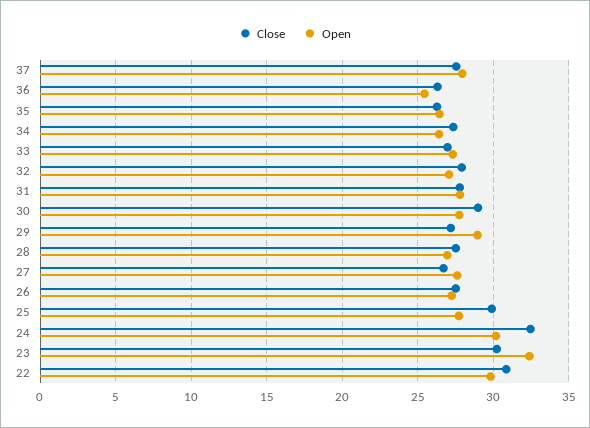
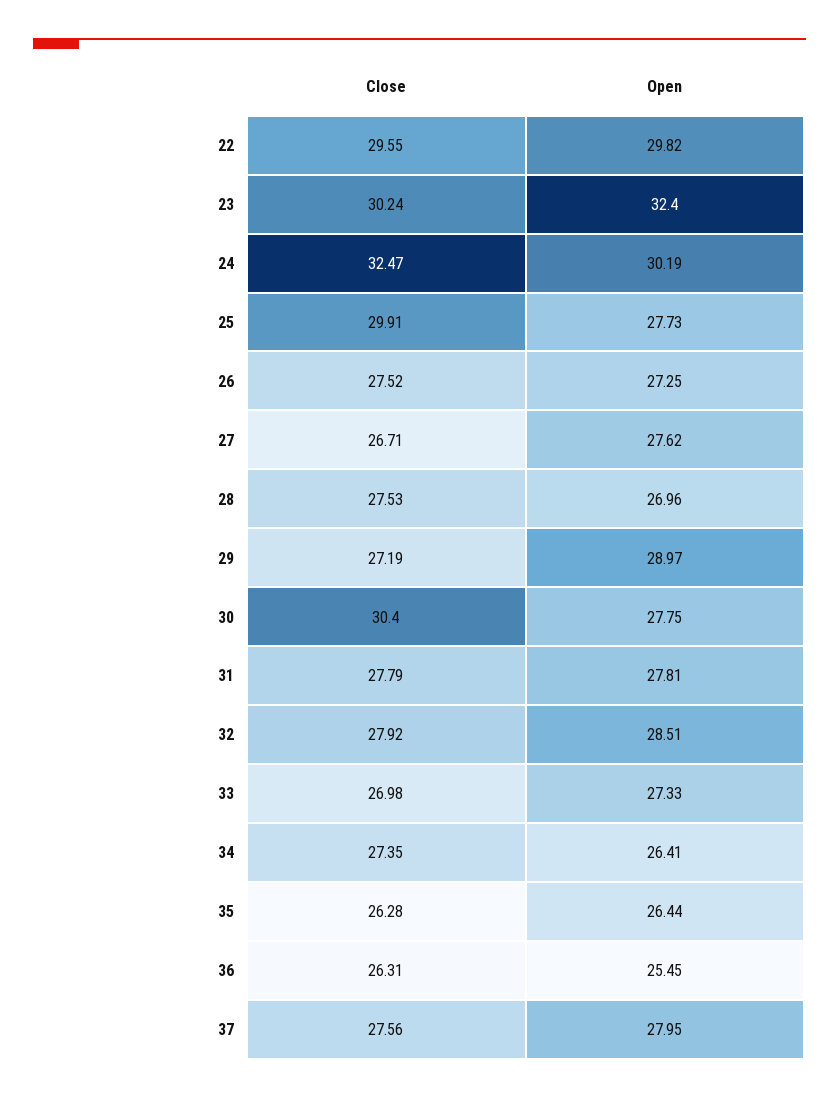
  {
    "Close": {
      "37": 27.56,
      "36": 26.31,
      "35": 26.28,
      "34": 27.35,
      "33": 26.98,
      "32": 27.92,
      "31": 27.79,
-     "30": 29,
+     "30": 30.4,
      "29": 27.19,
      "28": 27.53,
      "27": 26.71,
      "26": 27.52,
      "25": 29.91,
      "24": 32.47,
      "23": 30.24,
-     "22": 31
+     "22": 29.55
    },
    "Open": {
      "37": 27.95,
      "36": 25.45,
      "35": 26.44,
      "34": 26.41,
      "33": 27.33,
-     "32": 27,
+     "32": 28.51,
      "31": 27.81,
      "30": 27.75,
      "29": 28.97,
      "28": 26.96,
      "27": 27.62,
      "26": 27.25,
      "25": 27.73,
      "24": 30.19,
      "23": 32.4,
      "22": 29.82
    }
  }

